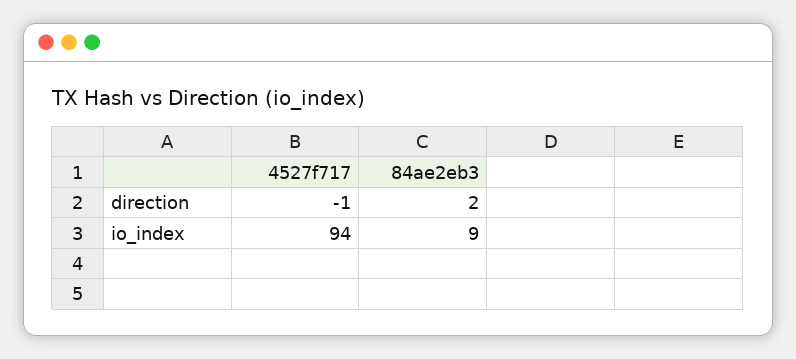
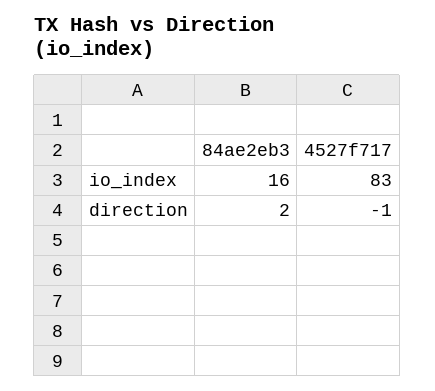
  {
    "4527f717": {
      "direction": -1,
-     "io_index": 94
+     "io_index": 83
    },
    "84ae2eb3": {
      "direction": 2,
-     "io_index": 9
+     "io_index": 16
    }
  }

